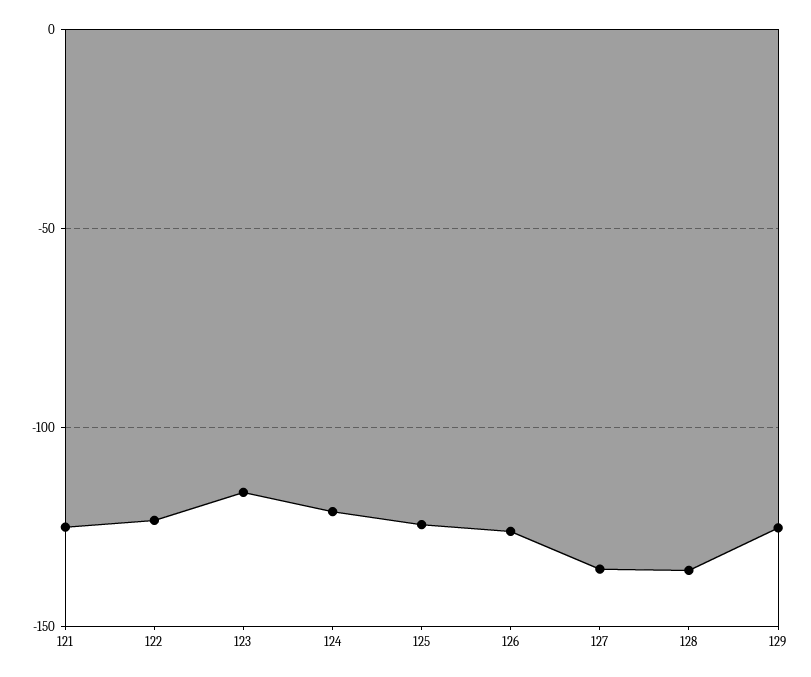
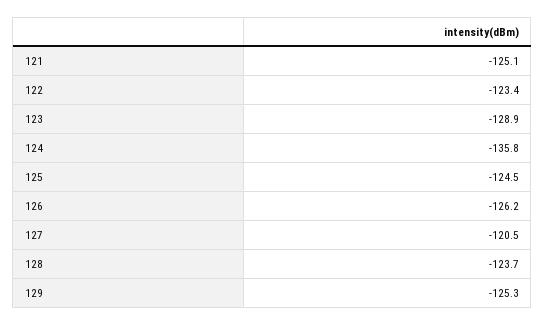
  {
    "121": -125.1,
    "122": -123.4,
-   "123": -115,
+   "123": -128.9,
-   "124": -120,
+   "124": -135.8,
    "125": -124.5,
    "126": -126.2,
-   "127": -135,
+   "127": -120.5,
-   "128": -135,
+   "128": -123.7,
    "129": -125.3
  }

